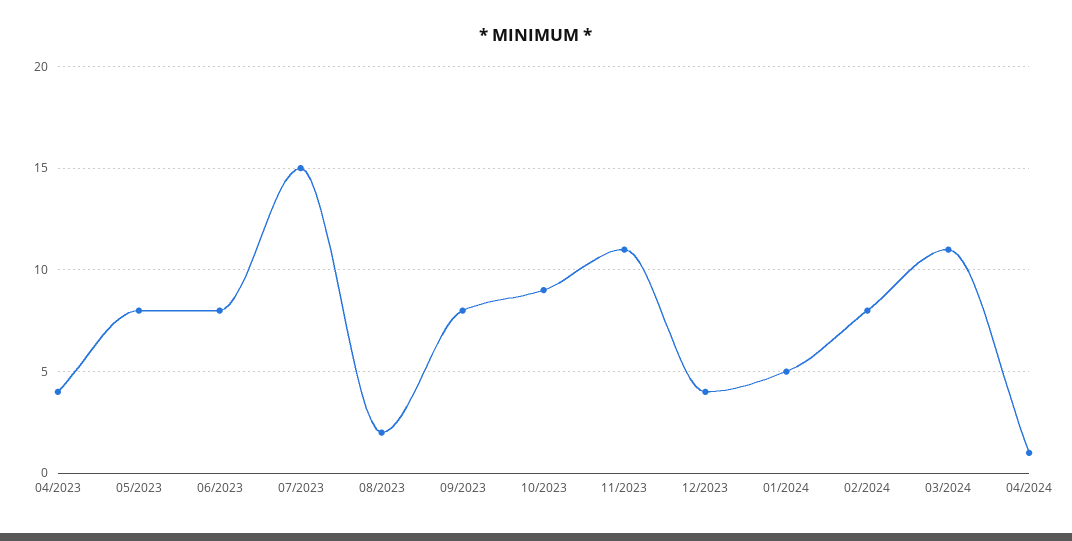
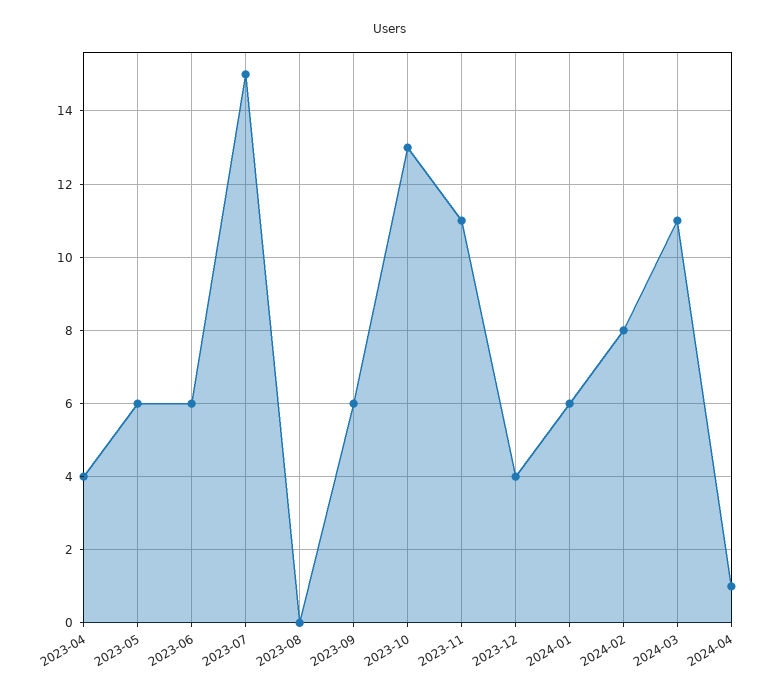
  {
    "04/2023": 4,
-   "05/2023": 8,
+   "05/2023": 6,
-   "06/2023": 8,
+   "06/2023": 6,
    "07/2023": 15,
-   "08/2023": 2,
+   "08/2023": 0,
-   "09/2023": 8,
+   "09/2023": 6,
-   "10/2023": 9,
+   "10/2023": 13,
    "11/2023": 11,
    "12/2023": 4,
-   "01/2024": 5,
+   "01/2024": 6,
    "02/2024": 8,
    "03/2024": 11,
    "04/2024": 1
  }

